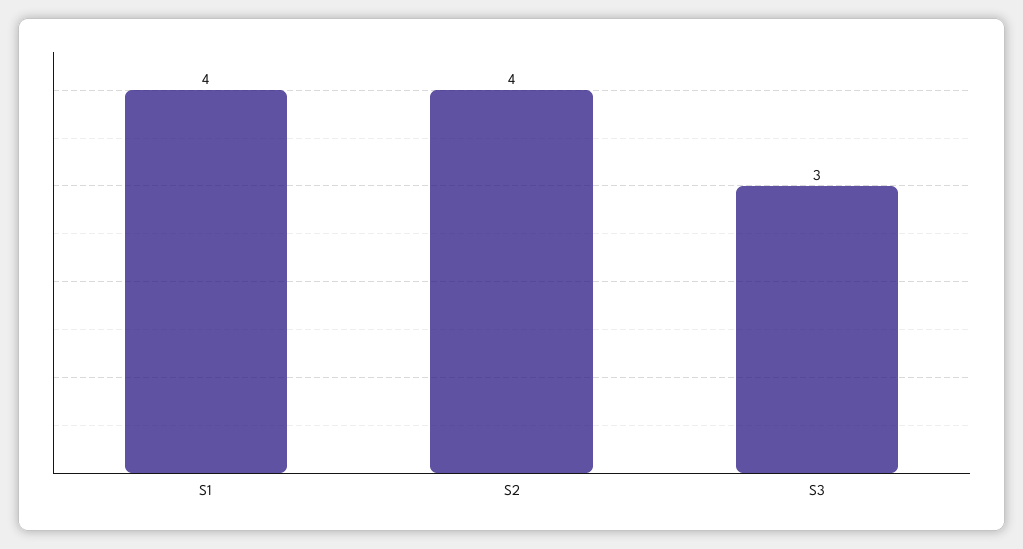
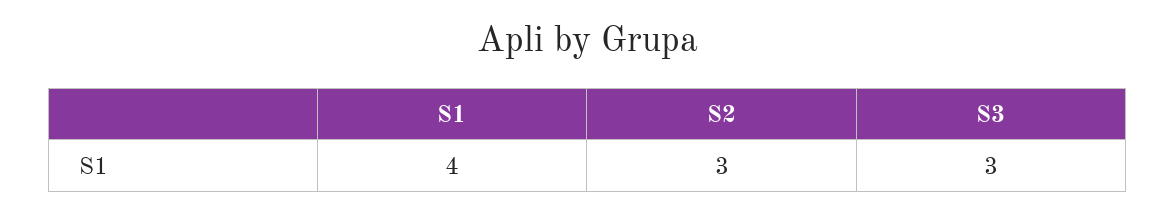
  {
    "S1": 4,
-   "S2": 4,
+   "S2": 3,
    "S3": 3
  }

